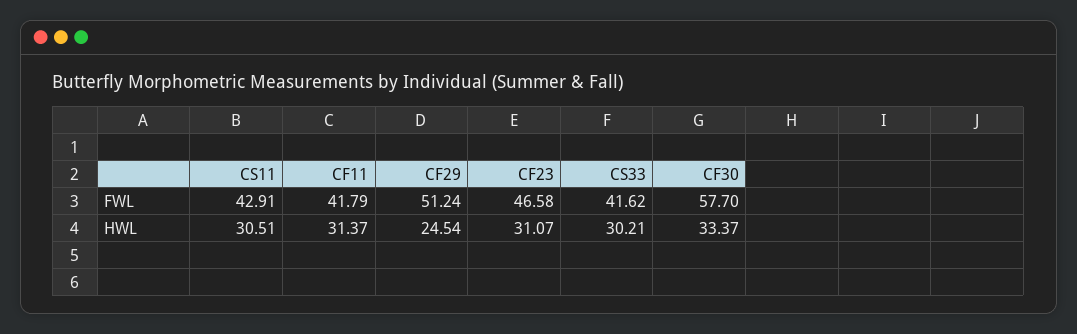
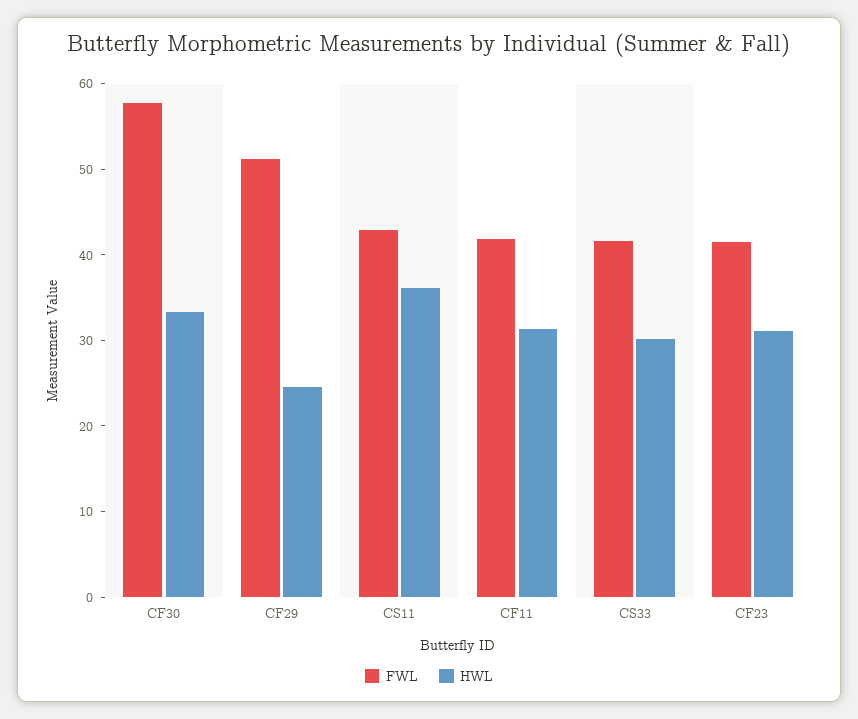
  {
    "FWL": {
      "CS11": 42.91,
      "CF11": 41.79,
      "CF29": 51.24,
-     "CF23": 46.58,
+     "CF23": 42,
      "CS33": 41.62,
      "CF30": 57.7
    },
    "HWL": {
-     "CS11": 30.51,
+     "CS11": 36,
      "CF11": 31.37,
      "CF29": 24.54,
      "CF23": 31.07,
      "CS33": 30.21,
      "CF30": 33.37
    }
  }

